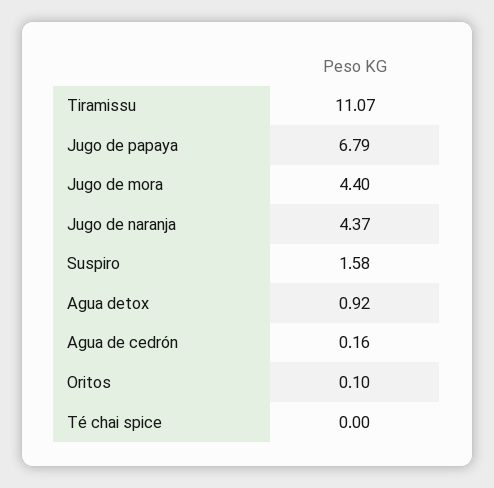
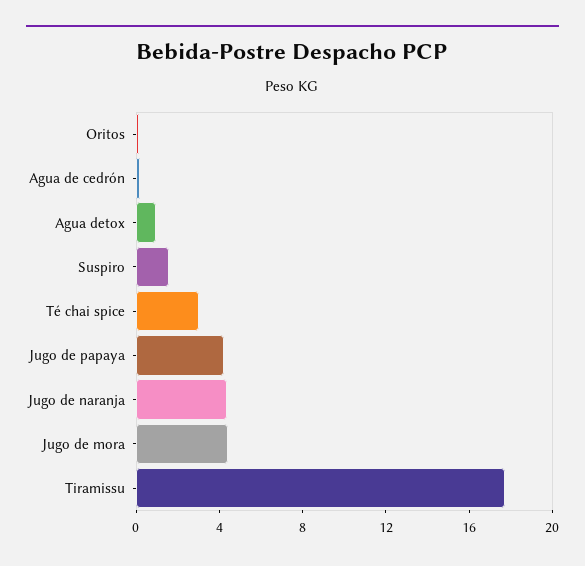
  {
-   "Tiramissu": 11.07,
+   "Tiramissu": 18,
-   "Jugo de papaya": 6.79,
+   "Jugo de papaya": 4,
    "Jugo de mora": 4.4,
    "Jugo de naranja": 4.37,
    "Suspiro": 1.58,
    "Agua detox": 0.92,
    "Agua de cedrón": 0.16,
    "Oritos": 0.1,
-   "Té chai spice": 0
+   "Té chai spice": 3
  }

